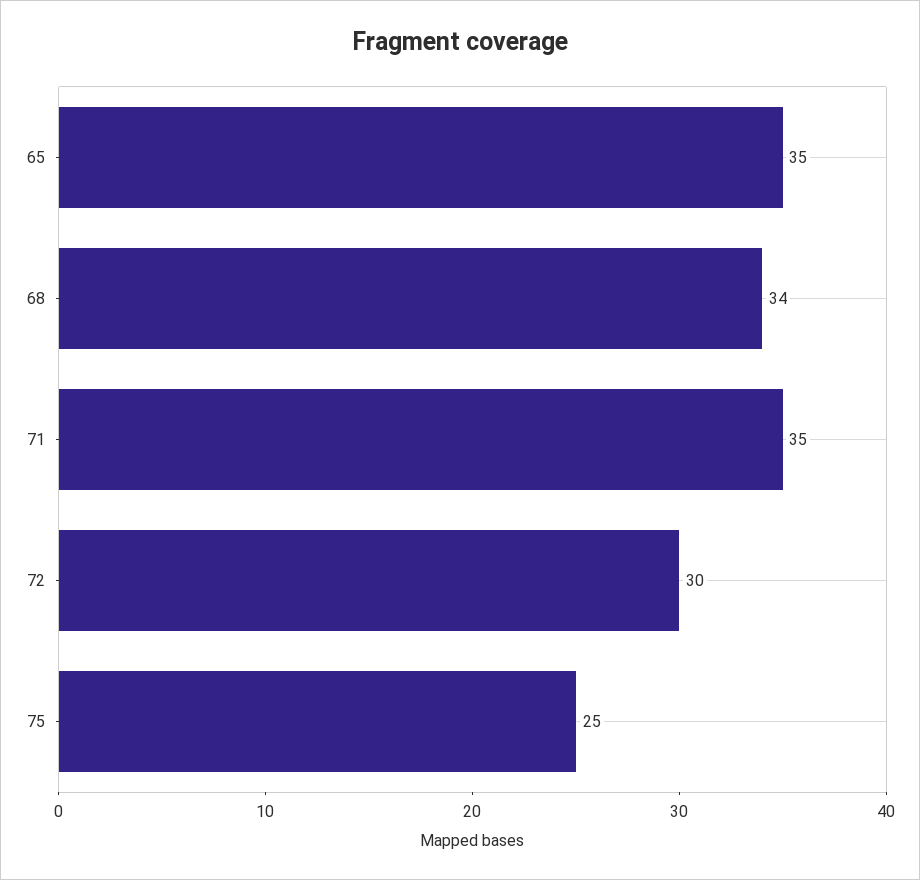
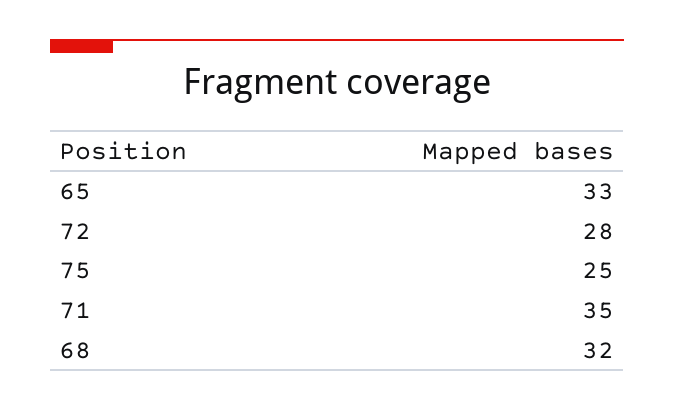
  {
-   "65": 35,
+   "65": 33,
-   "68": 34,
+   "68": 32,
    "71": 35,
-   "72": 30,
+   "72": 28,
    "75": 25
  }

